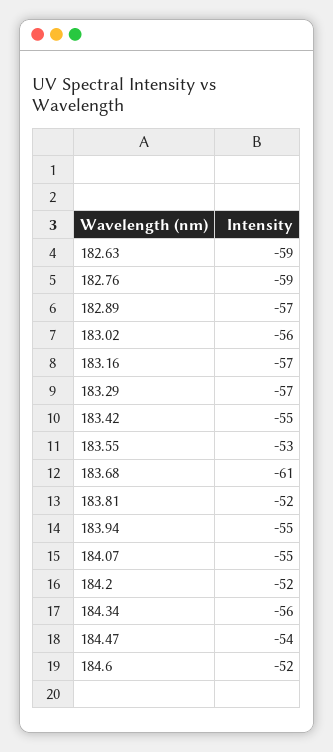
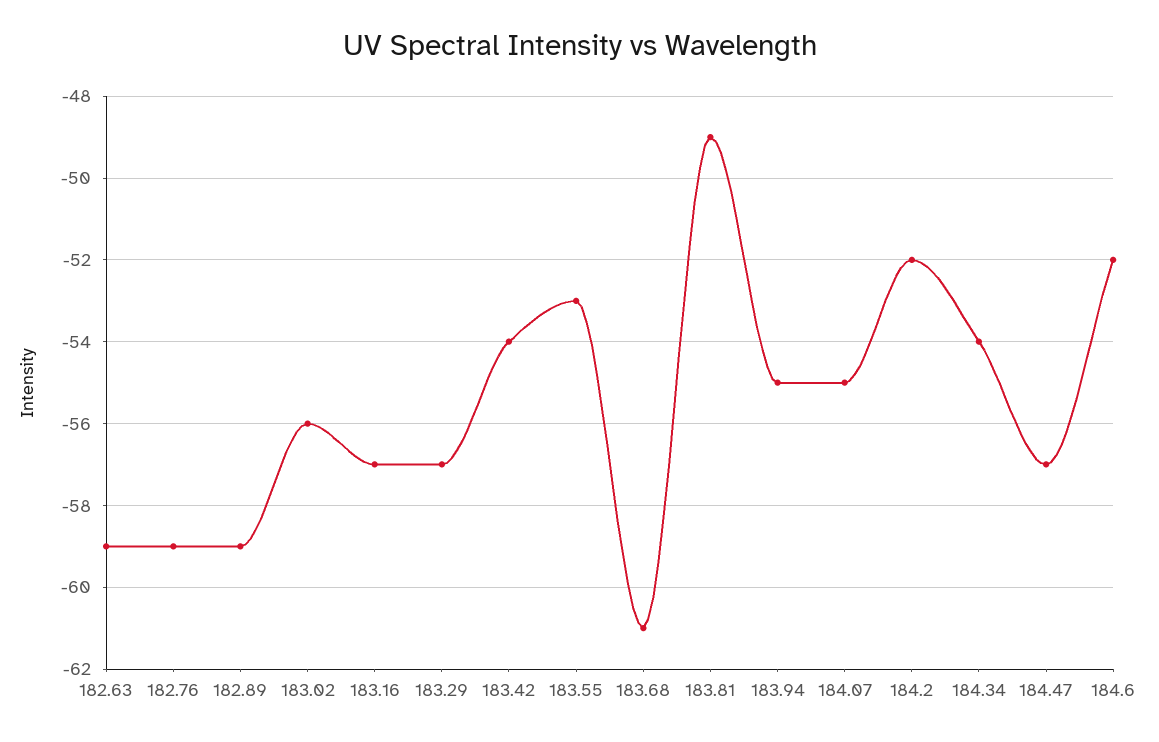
  {
    "182.63": -59,
    "182.76": -59,
-   "182.89": -57,
+   "182.89": -59,
    "183.02": -56,
    "183.16": -57,
    "183.29": -57,
-   "183.42": -55,
+   "183.42": -54,
    "183.55": -53,
    "183.68": -61,
-   "183.81": -52,
+   "183.81": -49,
    "183.94": -55,
    "184.07": -55,
    "184.2": -52,
-   "184.34": -56,
+   "184.34": -54,
-   "184.47": -54,
+   "184.47": -57,
    "184.6": -52
  }

